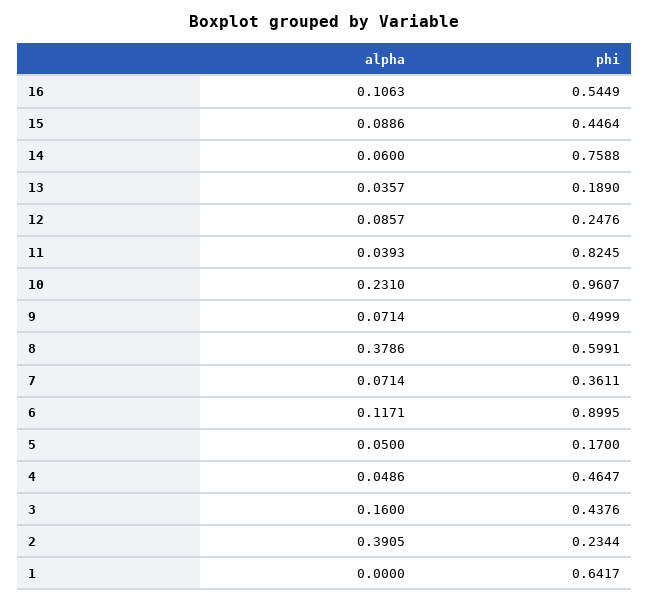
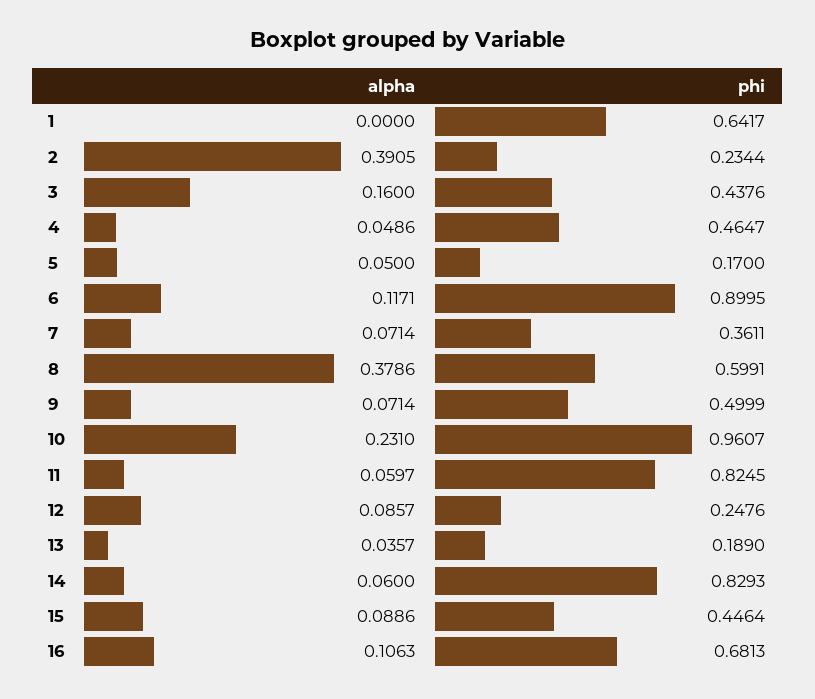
  {
    "alpha": {
      "16": 0.1063,
      "15": 0.0886,
      "14": 0.06,
      "13": 0.0357,
      "12": 0.0857,
-     "11": 0.0393,
+     "11": 0.0597,
      "10": 0.231,
      "9": 0.0714,
      "8": 0.3786,
      "7": 0.0714,
      "6": 0.1171,
      "5": 0.05,
      "4": 0.0486,
      "3": 0.16,
      "2": 0.3905,
      "1": 0
    },
    "phi": {
-     "16": 0.5449,
+     "16": 0.6813,
      "15": 0.4464,
-     "14": 0.7588,
+     "14": 0.8293,
      "13": 0.189,
      "12": 0.2476,
      "11": 0.8245,
      "10": 0.9607,
      "9": 0.4999,
      "8": 0.5991,
      "7": 0.3611,
      "6": 0.8995,
      "5": 0.17,
      "4": 0.4647,
      "3": 0.4376,
      "2": 0.2344,
      "1": 0.6417
    }
  }

